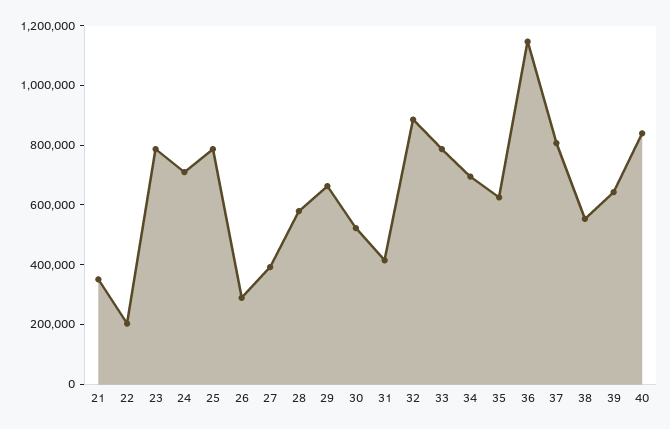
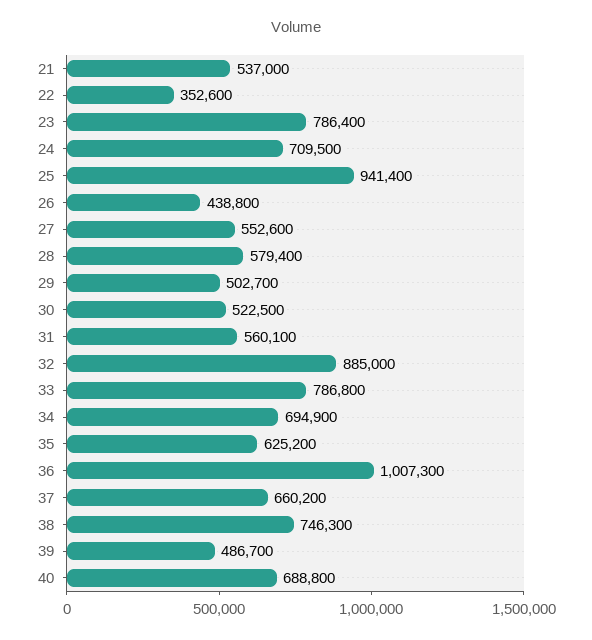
  {
-   "21": 350000,
+   "21": 537000,
-   "22": 200000,
+   "22": 352600,
    "23": 786400,
    "24": 709500,
-   "25": 800000,
+   "25": 941400,
-   "26": 300000,
+   "26": 438800,
-   "27": 400000,
+   "27": 552600,
    "28": 579400,
-   "29": 650000,
+   "29": 502700,
    "30": 522500,
-   "31": 400000,
+   "31": 560100,
    "32": 885000,
    "33": 786800,
    "34": 694900,
    "35": 625200,
-   "36": 1150000,
+   "36": 1007300,
-   "37": 800000,
+   "37": 660200,
-   "38": 550000,
+   "38": 746300,
-   "39": 650000,
+   "39": 486700,
-   "40": 850000
+   "40": 688800
  }

